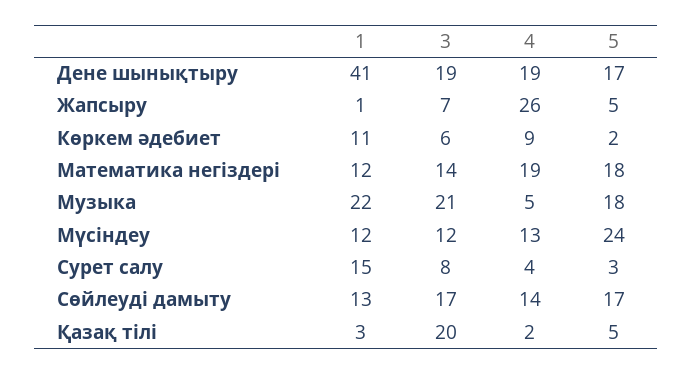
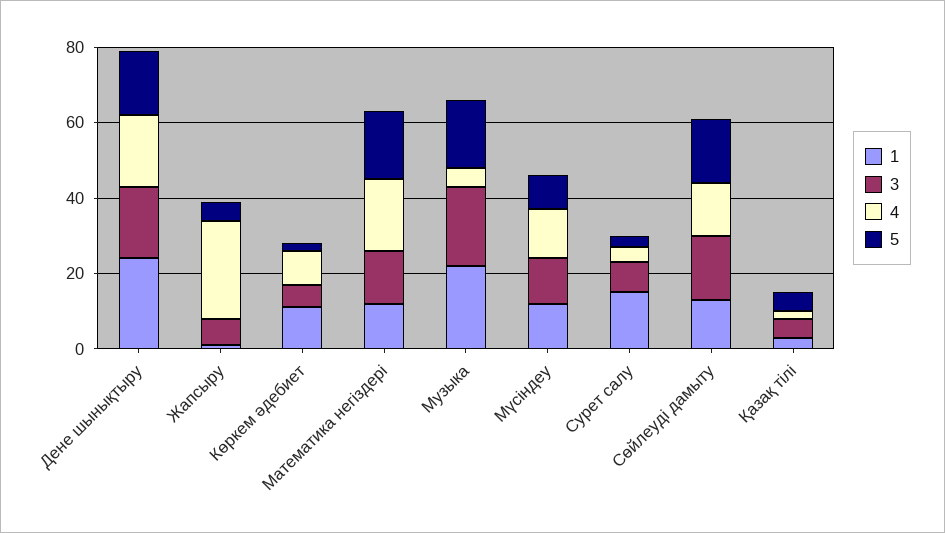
  {
    "1": {
-     "Дене шынықтыру": 41,
+     "Дене шынықтыру": 25,
      "Жапсыру": 1,
      "Көркем әдебиет": 11,
      "Математика негіздері": 12,
      "Музыка": 22,
      "Мүсіндеу": 12,
      "Сурет салу": 15,
      "Сөйлеуді дамыту": 13,
      "Қазақ тілі": 3
    },
    "3": {
      "Дене шынықтыру": 19,
      "Жапсыру": 7,
      "Көркем әдебиет": 6,
      "Математика негіздері": 14,
      "Музыка": 21,
      "Мүсіндеу": 12,
      "Сурет салу": 8,
      "Сөйлеуді дамыту": 17,
-     "Қазақ тілі": 20
+     "Қазақ тілі": 5
    },
    "4": {
      "Дене шынықтыру": 19,
      "Жапсыру": 26,
      "Көркем әдебиет": 9,
      "Математика негіздері": 19,
      "Музыка": 5,
      "Мүсіндеу": 13,
      "Сурет салу": 4,
      "Сөйлеуді дамыту": 14,
      "Қазақ тілі": 2
    },
    "5": {
      "Дене шынықтыру": 17,
      "Жапсыру": 5,
      "Көркем әдебиет": 2,
      "Математика негіздері": 18,
      "Музыка": 18,
-     "Мүсіндеу": 24,
+     "Мүсіндеу": 10,
      "Сурет салу": 3,
      "Сөйлеуді дамыту": 17,
      "Қазақ тілі": 5
    }
  }

